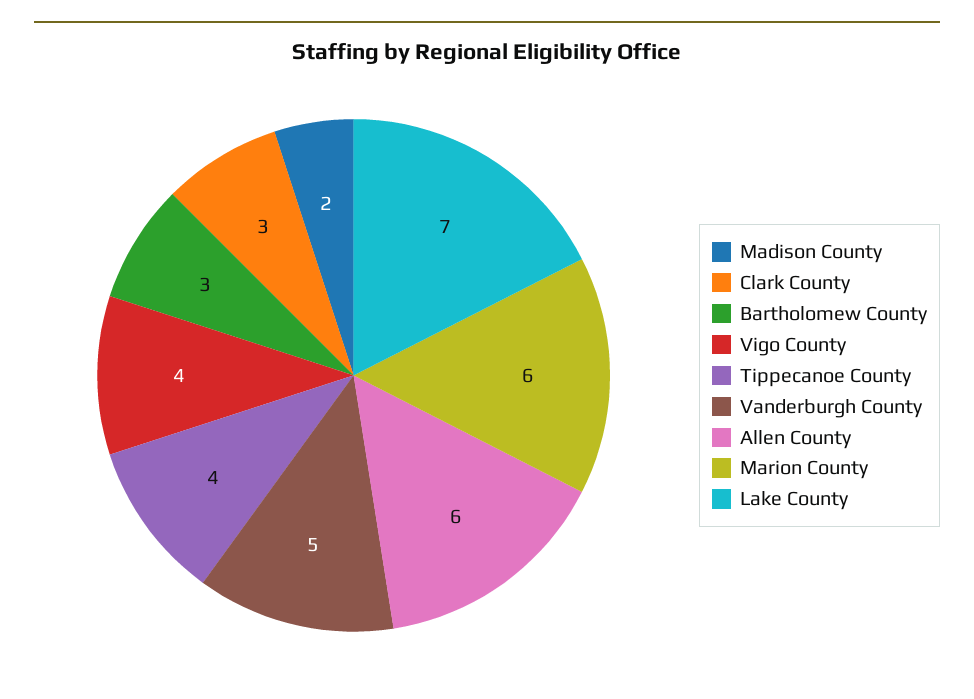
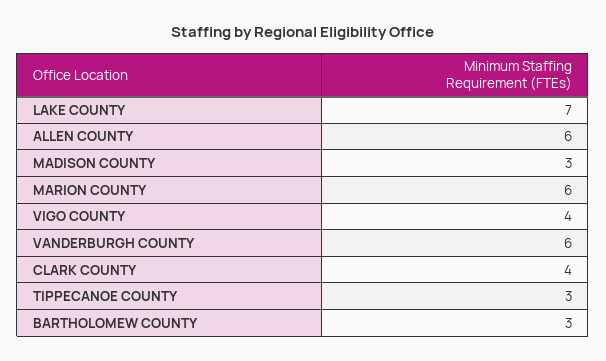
  {
-   "Madison County": 2,
+   "Madison County": 3,
-   "Clark County": 3,
+   "Clark County": 4,
    "Bartholomew County": 3,
    "Vigo County": 4,
-   "Tippecanoe County": 4,
+   "Tippecanoe County": 3,
-   "Vanderburgh County": 5,
+   "Vanderburgh County": 6,
    "Allen County": 6,
    "Marion County": 6,
    "Lake County": 7
  }

